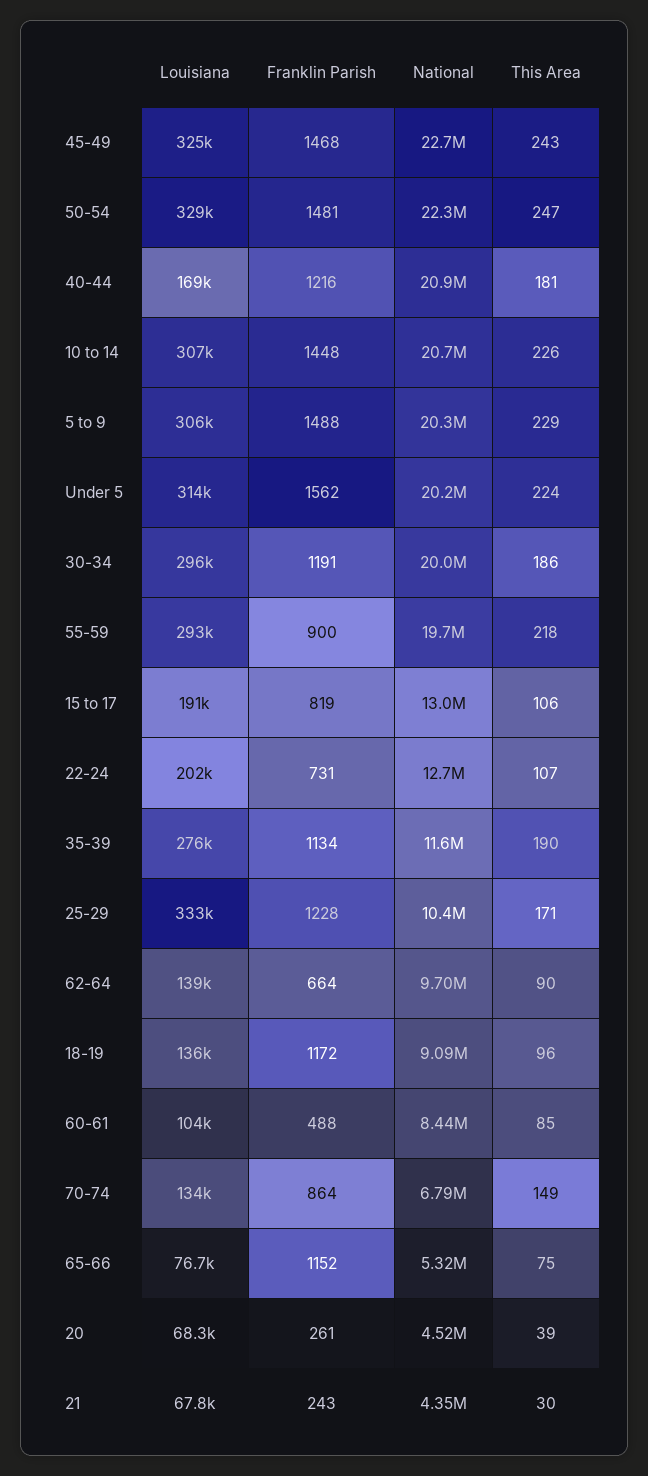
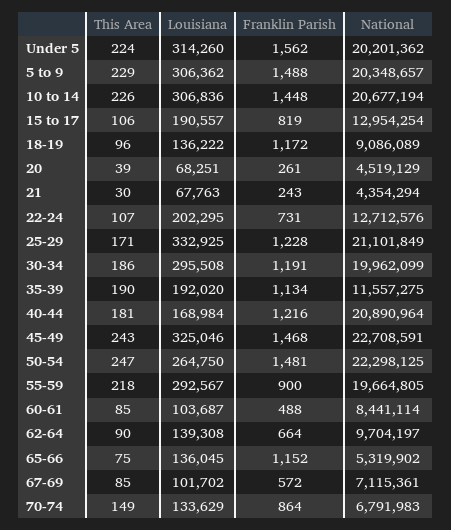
  {
    "Louisiana": {
      "45-49": 325046,
-     "50-54": 329000,
+     "50-54": 264750,
      "40-44": 168984,
      "10 to 14": 306836,
      "5 to 9": 306362,
      "Under 5": 314260,
      "30-34": 295508,
      "55-59": 292567,
      "15 to 17": 190557,
      "22-24": 202295,
-     "35-39": 276000,
+     "35-39": 192020,
      "25-29": 332925,
      "62-64": 139308,
      "18-19": 136222,
      "60-61": 103687,
      "70-74": 133629,
-     "65-66": 76700,
+     "65-66": 136045,
      "20": 68251,
-     "21": 67763
+     "21": 67763,
+     "67-69": 101702
    },
    "Franklin Parish": {
      "45-49": 1468,
      "50-54": 1481,
      "40-44": 1216,
      "10 to 14": 1448,
      "5 to 9": 1488,
      "Under 5": 1562,
      "30-34": 1191,
      "55-59": 900,
      "15 to 17": 819,
      "22-24": 731,
      "35-39": 1134,
      "25-29": 1228,
      "62-64": 664,
      "18-19": 1172,
      "60-61": 488,
      "70-74": 864,
      "65-66": 1152,
      "20": 261,
-     "21": 243
+     "21": 243,
+     "67-69": 572
    },
    "National": {
      "45-49": 22708591,
      "50-54": 22298125,
      "40-44": 20890964,
      "10 to 14": 20677194,
      "5 to 9": 20348657,
      "Under 5": 20201362,
      "30-34": 19962099,
      "55-59": 19664805,
      "15 to 17": 12954254,
      "22-24": 12712576,
      "35-39": 11557275,
-     "25-29": 10400000,
+     "25-29": 21101849,
      "62-64": 9704197,
      "18-19": 9086089,
      "60-61": 8441114,
      "70-74": 6791983,
      "65-66": 5319902,
      "20": 4519129,
-     "21": 4354294
+     "21": 4354294,
+     "67-69": 7115361
    },
    "This Area": {
      "45-49": 243,
      "50-54": 247,
      "40-44": 181,
      "10 to 14": 226,
      "5 to 9": 229,
      "Under 5": 224,
      "30-34": 186,
      "55-59": 218,
      "15 to 17": 106,
      "22-24": 107,
      "35-39": 190,
      "25-29": 171,
      "62-64": 90,
      "18-19": 96,
      "60-61": 85,
      "70-74": 149,
      "65-66": 75,
      "20": 39,
-     "21": 30
+     "21": 30,
+     "67-69": 85
    }
  }

